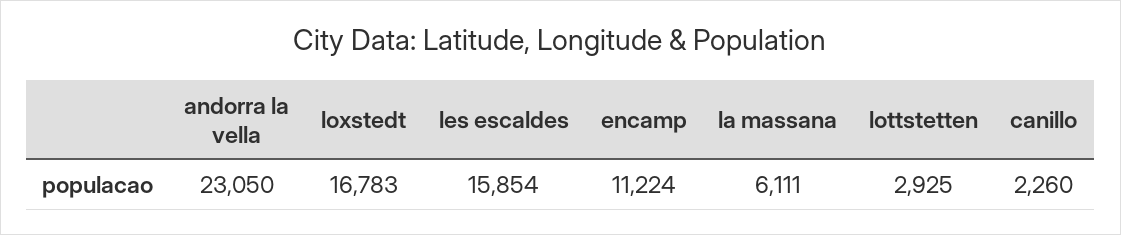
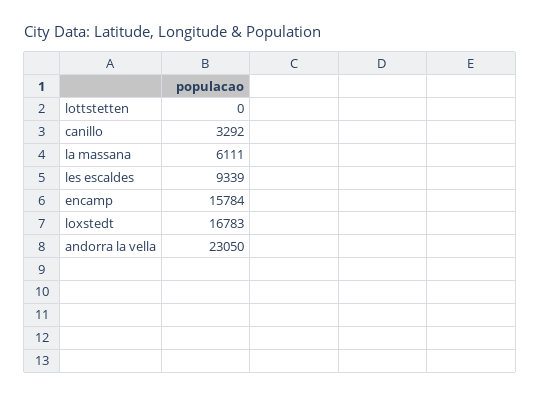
  {
    "andorra la vella": 23050,
    "loxstedt": 16783,
-   "les escaldes": 15854,
+   "les escaldes": 9339,
-   "encamp": 11224,
+   "encamp": 15784,
    "la massana": 6111,
-   "lottstetten": 2925,
+   "lottstetten": 0,
-   "canillo": 2260
+   "canillo": 3292
  }

